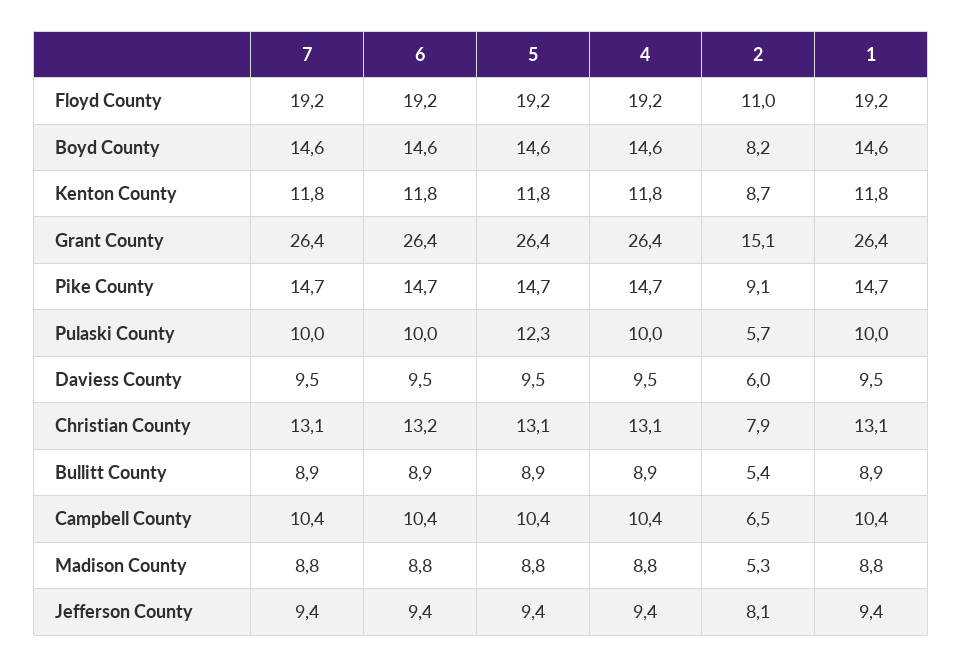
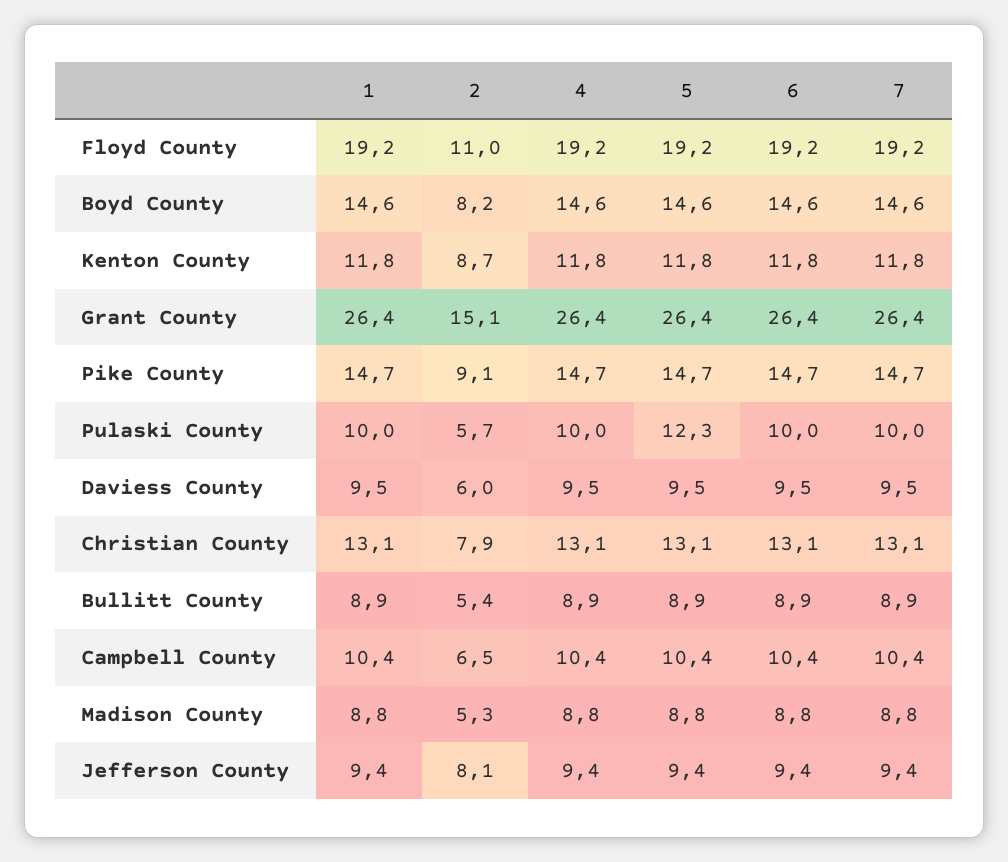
  {
    "7": {
      "Floyd County": 19.2,
      "Boyd County": 14.6,
      "Kenton County": 11.8,
      "Grant County": 26.4,
      "Pike County": 14.7,
      "Pulaski County": 10,
      "Daviess County": 9.5,
      "Christian County": 13.1,
      "Bullitt County": 8.9,
      "Campbell County": 10.4,
      "Madison County": 8.8,
      "Jefferson County": 9.4
    },
    "6": {
      "Floyd County": 19.2,
      "Boyd County": 14.6,
      "Kenton County": 11.8,
      "Grant County": 26.4,
      "Pike County": 14.7,
      "Pulaski County": 10,
      "Daviess County": 9.5,
-     "Christian County": 13.2,
+     "Christian County": 13.1,
      "Bullitt County": 8.9,
      "Campbell County": 10.4,
      "Madison County": 8.8,
      "Jefferson County": 9.4
    },
    "5": {
      "Floyd County": 19.2,
      "Boyd County": 14.6,
      "Kenton County": 11.8,
      "Grant County": 26.4,
      "Pike County": 14.7,
      "Pulaski County": 12.3,
      "Daviess County": 9.5,
      "Christian County": 13.1,
      "Bullitt County": 8.9,
      "Campbell County": 10.4,
      "Madison County": 8.8,
      "Jefferson County": 9.4
    },
    "4": {
      "Floyd County": 19.2,
      "Boyd County": 14.6,
      "Kenton County": 11.8,
      "Grant County": 26.4,
      "Pike County": 14.7,
      "Pulaski County": 10,
      "Daviess County": 9.5,
      "Christian County": 13.1,
      "Bullitt County": 8.9,
      "Campbell County": 10.4,
      "Madison County": 8.8,
      "Jefferson County": 9.4
    },
    "2": {
      "Floyd County": 11,
      "Boyd County": 8.2,
      "Kenton County": 8.7,
      "Grant County": 15.1,
      "Pike County": 9.1,
      "Pulaski County": 5.7,
      "Daviess County": 6,
      "Christian County": 7.9,
      "Bullitt County": 5.4,
      "Campbell County": 6.5,
      "Madison County": 5.3,
      "Jefferson County": 8.1
    },
    "1": {
      "Floyd County": 19.2,
      "Boyd County": 14.6,
      "Kenton County": 11.8,
      "Grant County": 26.4,
      "Pike County": 14.7,
      "Pulaski County": 10,
      "Daviess County": 9.5,
      "Christian County": 13.1,
      "Bullitt County": 8.9,
      "Campbell County": 10.4,
      "Madison County": 8.8,
      "Jefferson County": 9.4
    }
  }

